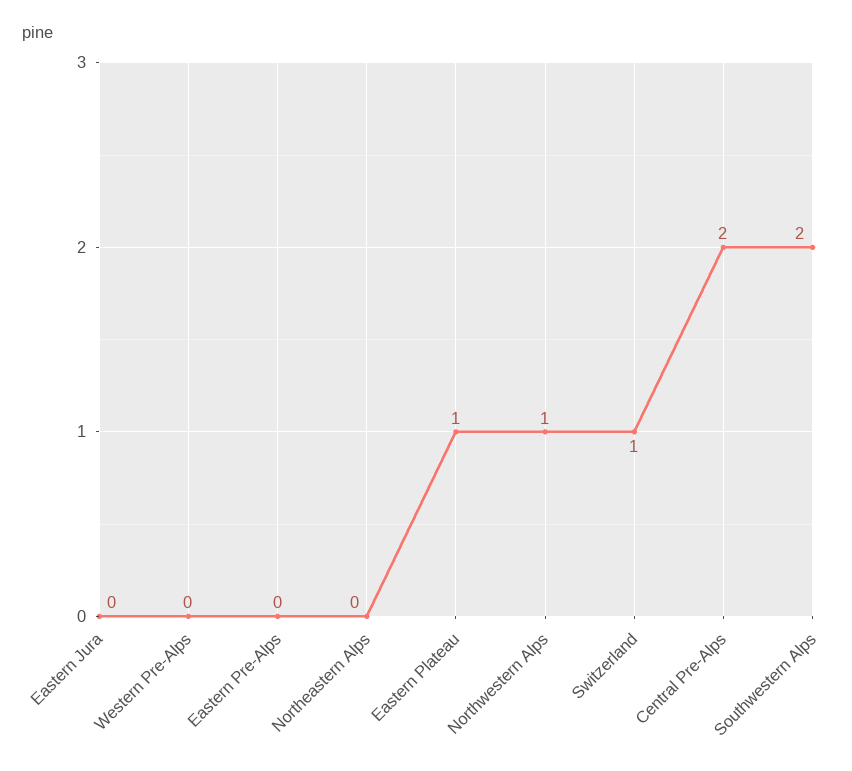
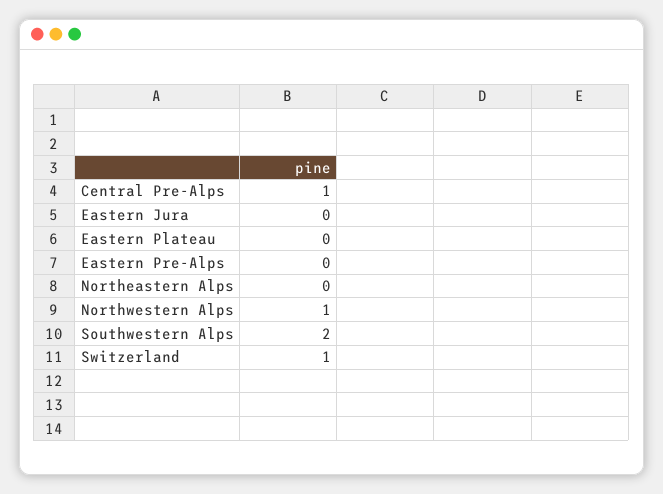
  {
    "Eastern Jura": 0,
-   "Western Pre-Alps": 0,
    "Eastern Pre-Alps": 0,
    "Northeastern Alps": 0,
-   "Eastern Plateau": 1,
+   "Eastern Plateau": 0,
    "Northwestern Alps": 1,
    "Switzerland": 1,
-   "Central Pre-Alps": 2,
+   "Central Pre-Alps": 1,
    "Southwestern Alps": 2
  }

